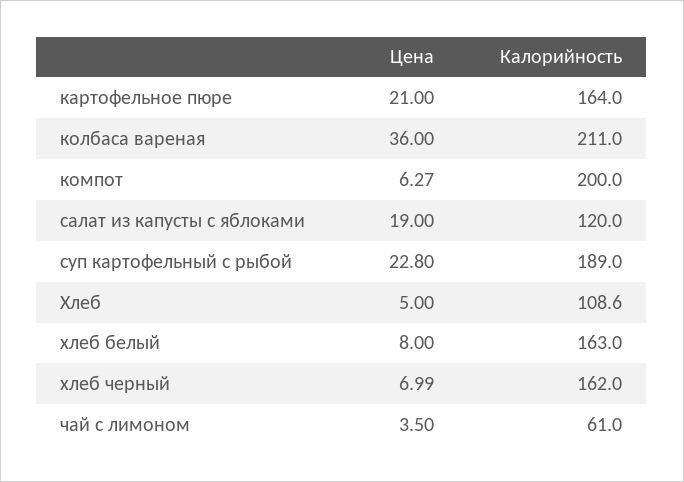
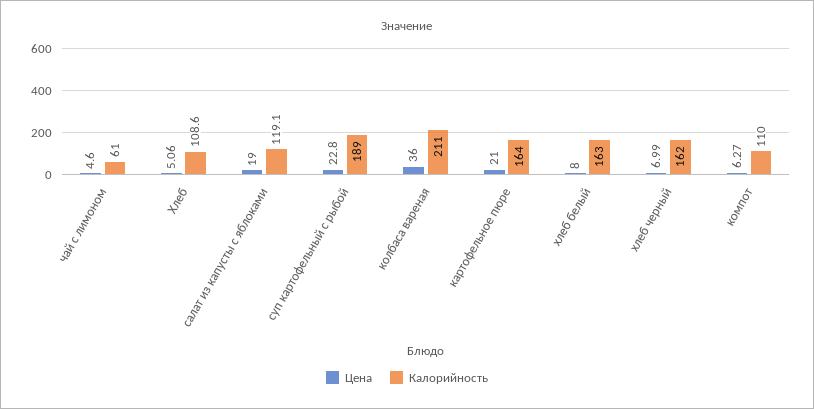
  {
    "Цена": {
      "картофельное пюре": 21,
      "колбаса вареная": 36,
      "компот": 6.27,
      "салат из капусты с яблоками": 19,
      "суп картофельный с рыбой": 22.8,
-     "Хлеб": 5,
+     "Хлеб": 5.06,
      "хлеб белый": 8,
      "хлеб черный": 6.99,
-     "чай с лимоном": 3.5
+     "чай с лимоном": 4.6
    },
    "Калорийность": {
      "картофельное пюре": 164,
      "колбаса вареная": 211,
-     "компот": 200,
+     "компот": 110,
-     "салат из капусты с яблоками": 120,
+     "салат из капусты с яблоками": 119.1,
      "суп картофельный с рыбой": 189,
      "Хлеб": 108.6,
      "хлеб белый": 163,
      "хлеб черный": 162,
      "чай с лимоном": 61
    }
  }

